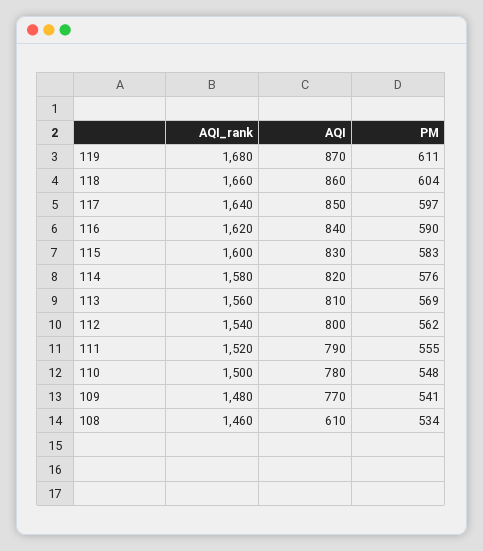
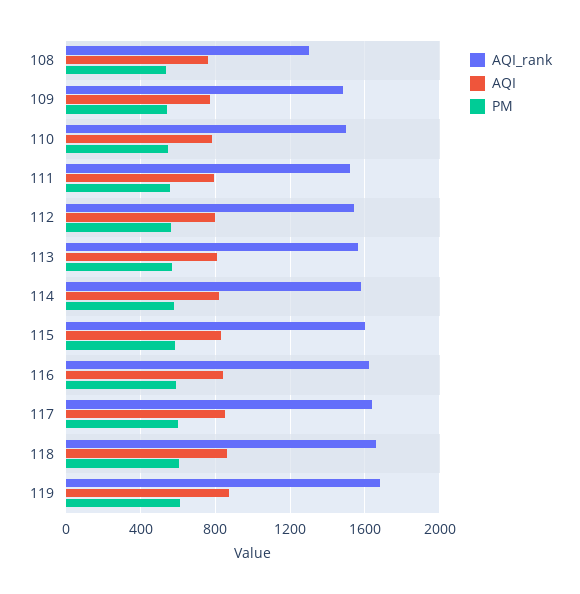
  {
    "AQI_rank": {
      "119": 1680,
      "118": 1660,
      "117": 1640,
      "116": 1620,
      "115": 1600,
      "114": 1580,
      "113": 1560,
      "112": 1540,
      "111": 1520,
      "110": 1500,
      "109": 1480,
-     "108": 1460
+     "108": 1300
    },
    "AQI": {
      "119": 870,
      "118": 860,
      "117": 850,
      "116": 840,
      "115": 830,
      "114": 820,
      "113": 810,
      "112": 800,
      "111": 790,
      "110": 780,
      "109": 770,
-     "108": 610
+     "108": 750
    },
    "PM": {
      "119": 611,
      "118": 604,
      "117": 597,
      "116": 590,
      "115": 583,
      "114": 576,
      "113": 569,
      "112": 562,
      "111": 555,
      "110": 548,
      "109": 541,
      "108": 534
    }
  }

